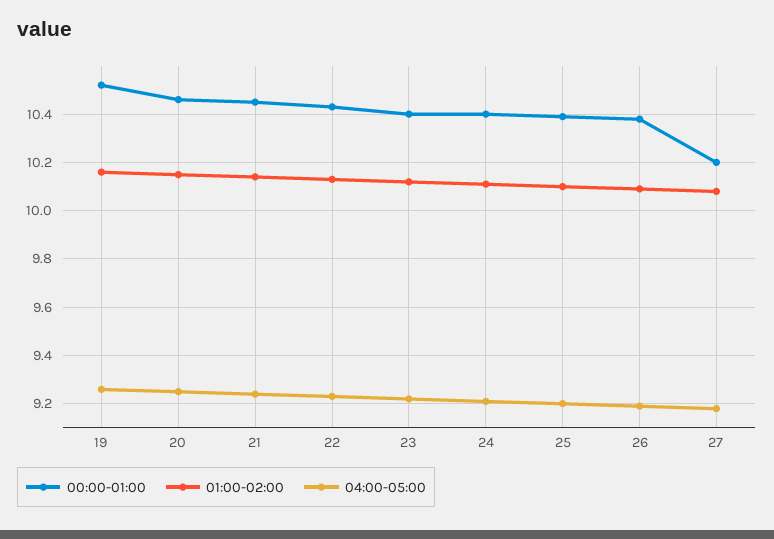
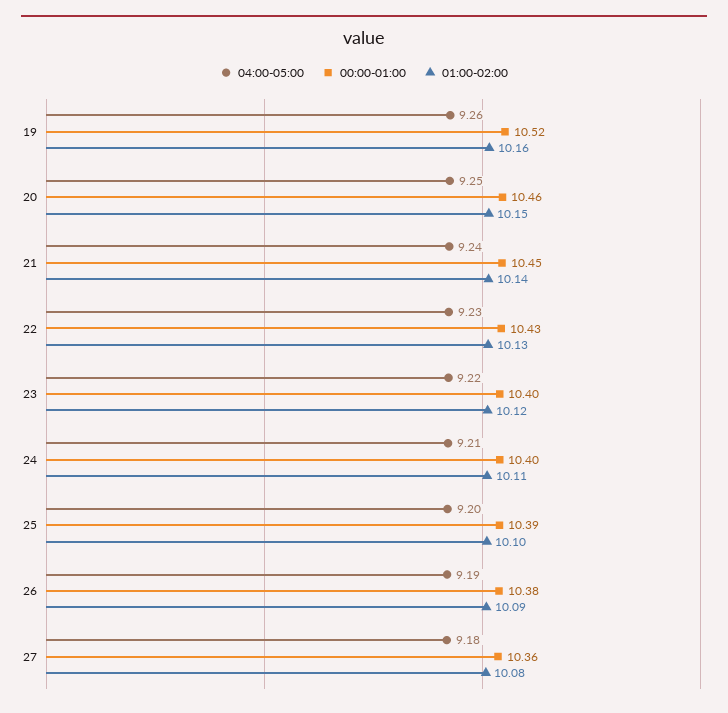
  {
    "00:00-01:00": {
      "19": 10.52,
      "20": 10.46,
      "21": 10.45,
      "22": 10.43,
      "23": 10.4,
      "24": 10.4,
      "25": 10.39,
      "26": 10.38,
-     "27": 10.2
+     "27": 10.36
    },
    "01:00-02:00": {
      "19": 10.16,
      "20": 10.15,
      "21": 10.14,
      "22": 10.13,
      "23": 10.12,
      "24": 10.11,
      "25": 10.1,
      "26": 10.09,
      "27": 10.08
    },
    "04:00-05:00": {
      "19": 9.26,
      "20": 9.25,
      "21": 9.24,
      "22": 9.23,
      "23": 9.22,
      "24": 9.21,
      "25": 9.2,
      "26": 9.19,
      "27": 9.18
    }
  }

